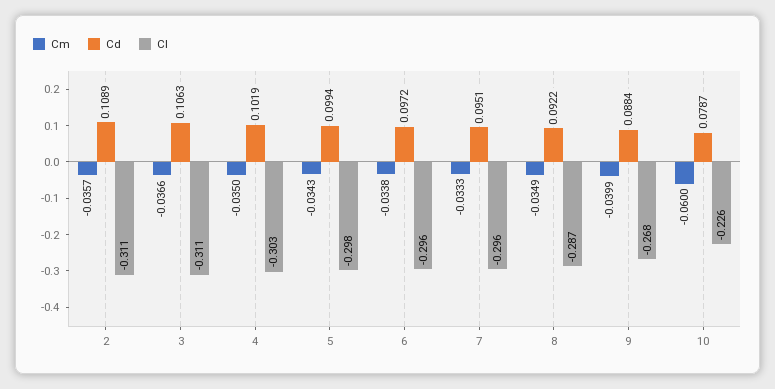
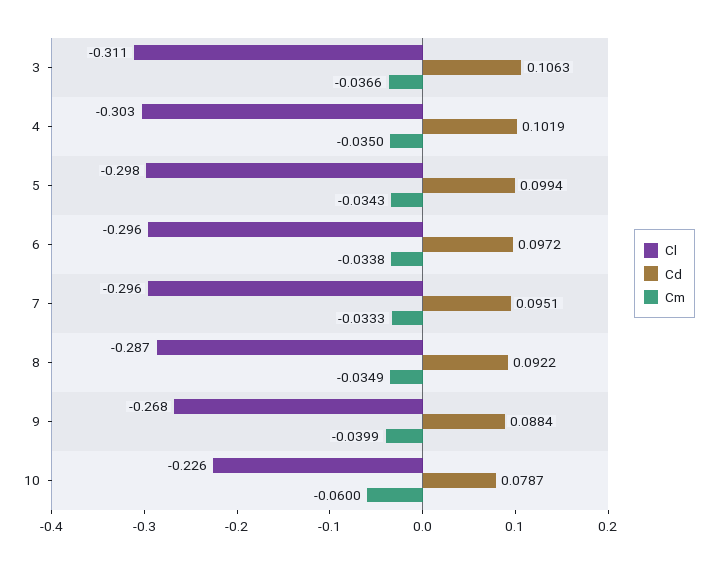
  {
    "Cm": {
-     "2": -0.0357,
      "3": -0.0366,
      "4": -0.035,
      "5": -0.0343,
      "6": -0.0338,
      "7": -0.0333,
      "8": -0.0349,
      "9": -0.0399,
      "10": -0.06
    },
    "Cd": {
-     "2": 0.1089,
      "3": 0.1063,
      "4": 0.1019,
      "5": 0.0994,
      "6": 0.0972,
      "7": 0.0951,
      "8": 0.0922,
      "9": 0.0884,
      "10": 0.0787
    },
    "Cl": {
-     "2": -0.311,
      "3": -0.311,
      "4": -0.303,
      "5": -0.298,
      "6": -0.296,
      "7": -0.296,
      "8": -0.287,
      "9": -0.268,
      "10": -0.226
    }
  }

